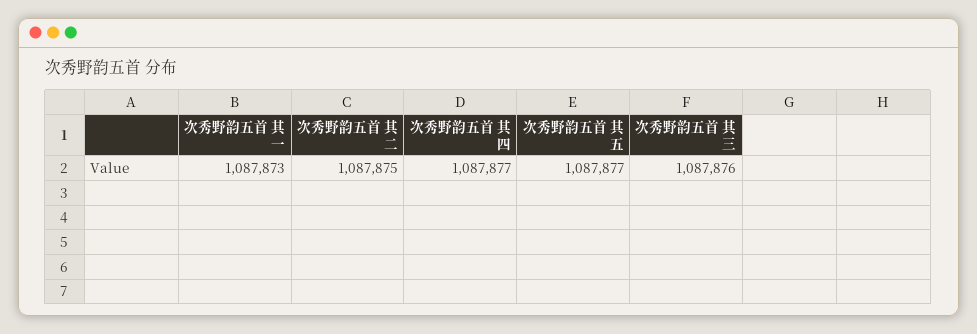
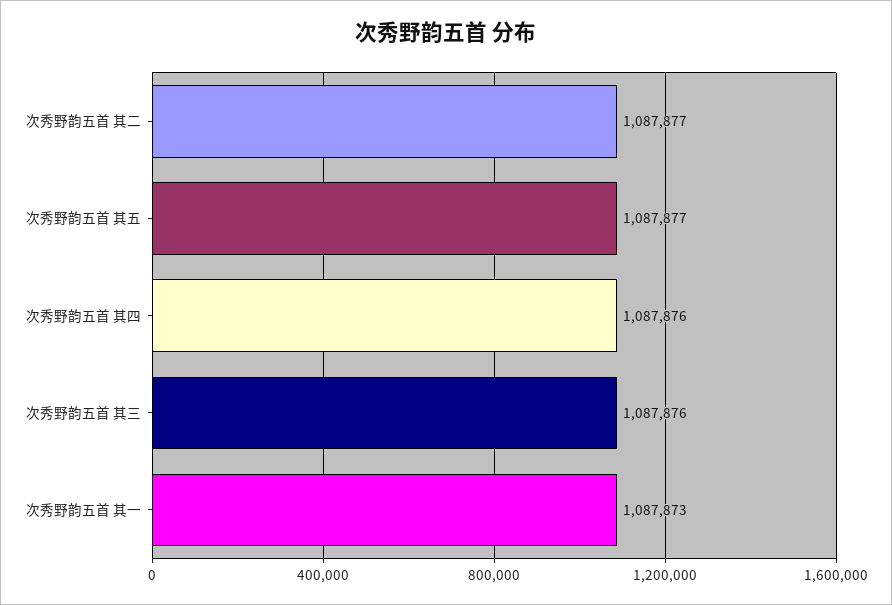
  {
    "次秀野韵五首 其一": 1087873,
-   "次秀野韵五首 其二": 1087875,
+   "次秀野韵五首 其二": 1087877,
-   "次秀野韵五首 其四": 1087877,
+   "次秀野韵五首 其四": 1087876,
    "次秀野韵五首 其五": 1087877,
    "次秀野韵五首 其三": 1087876
  }

